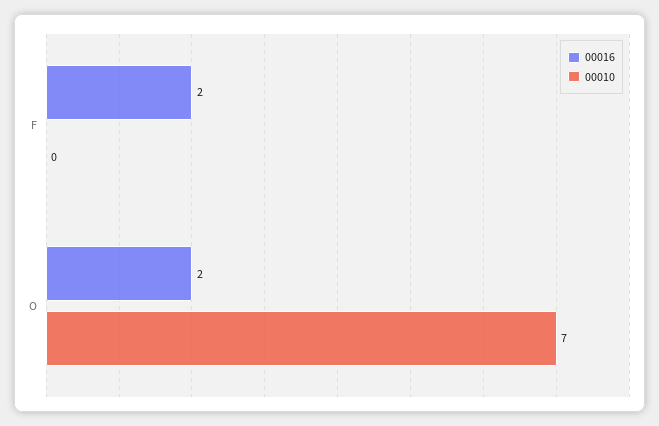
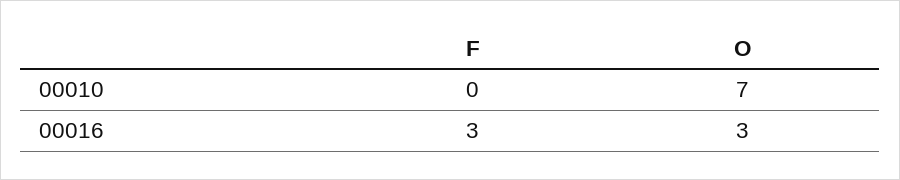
  {
    "00016": {
-     "F": 2,
+     "F": 3,
-     "O": 2
+     "O": 3
    },
    "00010": {
      "F": 0,
      "O": 7
    }
  }

